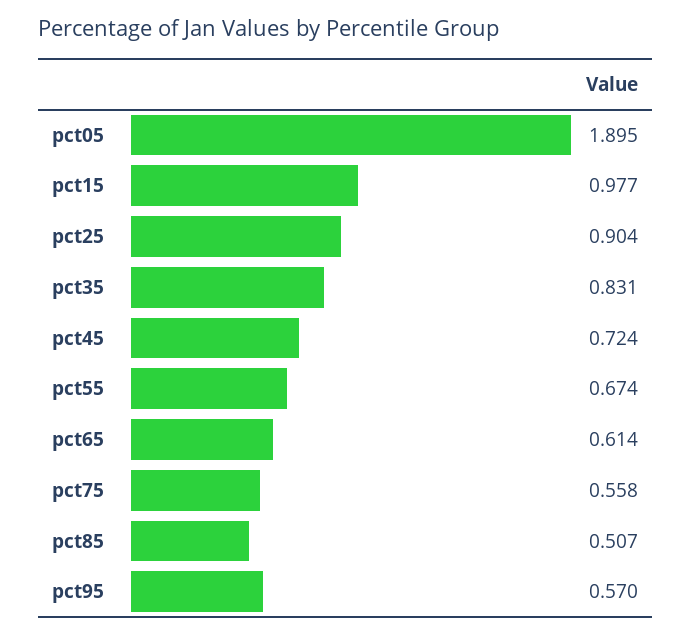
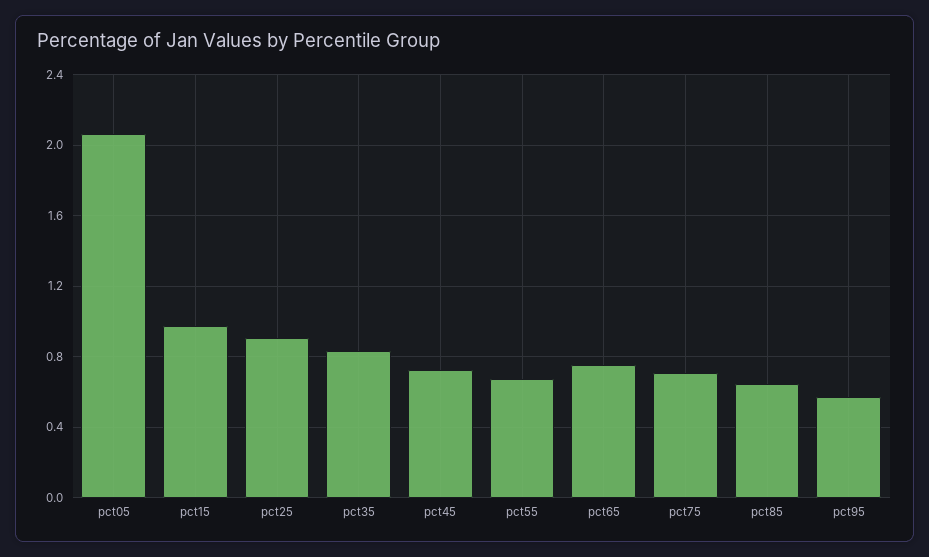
  {
-   "pct05": 1.895,
+   "pct05": 2.05,
    "pct15": 0.977,
    "pct25": 0.904,
    "pct35": 0.831,
    "pct45": 0.724,
    "pct55": 0.674,
-   "pct65": 0.614,
+   "pct65": 0.75,
-   "pct75": 0.558,
+   "pct75": 0.7,
-   "pct85": 0.507,
+   "pct85": 0.65,
    "pct95": 0.57
  }

